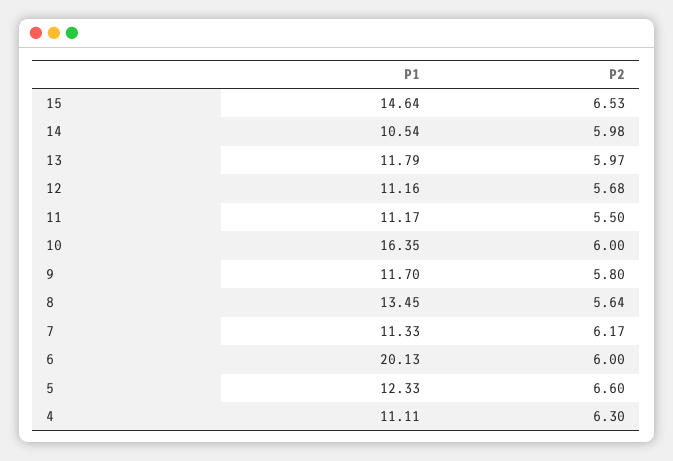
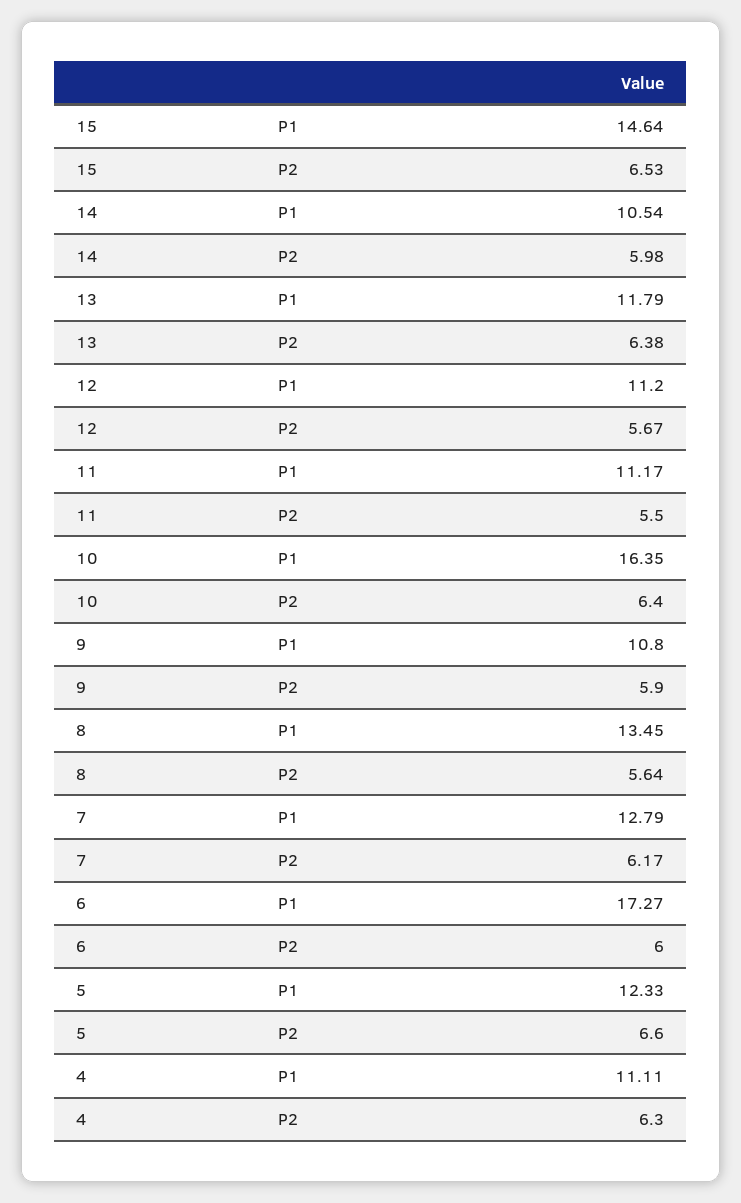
  {
    "P1": {
      "15": 14.64,
      "14": 10.54,
      "13": 11.79,
-     "12": 11.16,
+     "12": 11.2,
      "11": 11.17,
      "10": 16.35,
-     "9": 11.7,
+     "9": 10.8,
      "8": 13.45,
-     "7": 11.33,
+     "7": 12.79,
-     "6": 20.13,
+     "6": 17.27,
      "5": 12.33,
      "4": 11.11
    },
    "P2": {
      "15": 6.53,
      "14": 5.98,
-     "13": 5.97,
+     "13": 6.38,
-     "12": 5.68,
+     "12": 5.67,
      "11": 5.5,
-     "10": 6,
+     "10": 6.4,
-     "9": 5.8,
+     "9": 5.9,
      "8": 5.64,
      "7": 6.17,
      "6": 6,
      "5": 6.6,
      "4": 6.3
    }
  }

